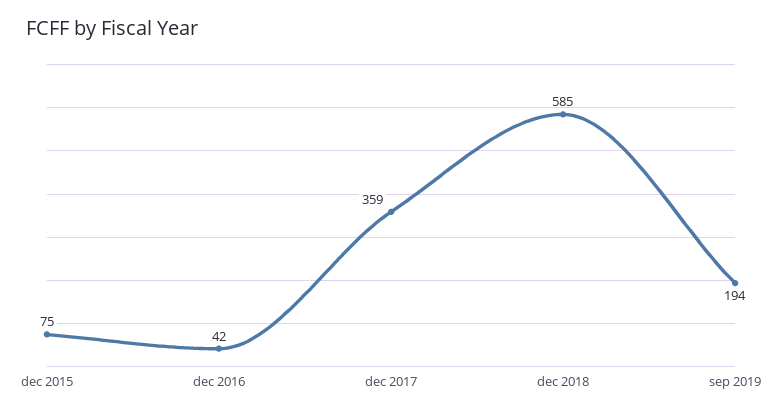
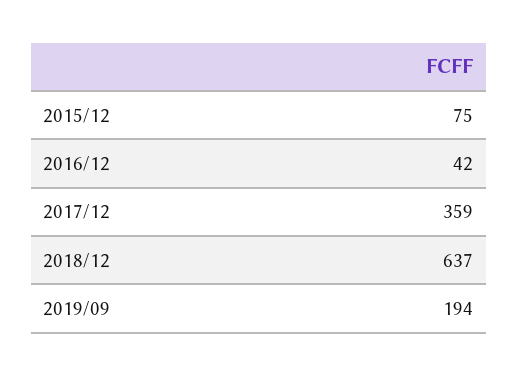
  {
    "dec 2015": 75,
    "dec 2016": 42,
    "dec 2017": 359,
-   "dec 2018": 585,
+   "dec 2018": 637,
    "sep 2019": 194
  }

